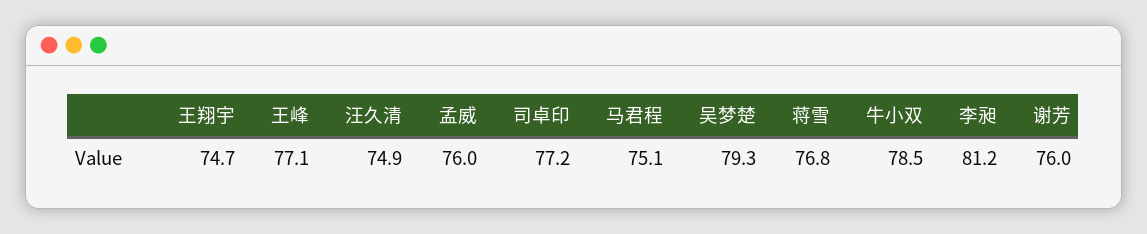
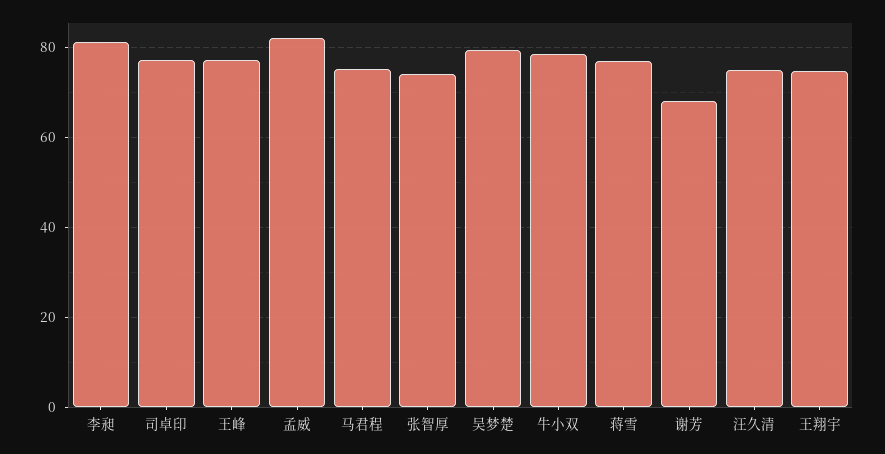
  {
    "王翔宇": 74.7,
    "王峰": 77.1,
    "汪久清": 74.9,
-   "孟威": 76,
+   "孟威": 82,
    "司卓印": 77.2,
    "马君程": 75.1,
    "吴梦楚": 79.3,
    "蒋雪": 76.8,
    "牛小双": 78.5,
    "李昶": 81.2,
-   "谢芳": 76
+   "谢芳": 68,
+   "张智厚": 74
  }

